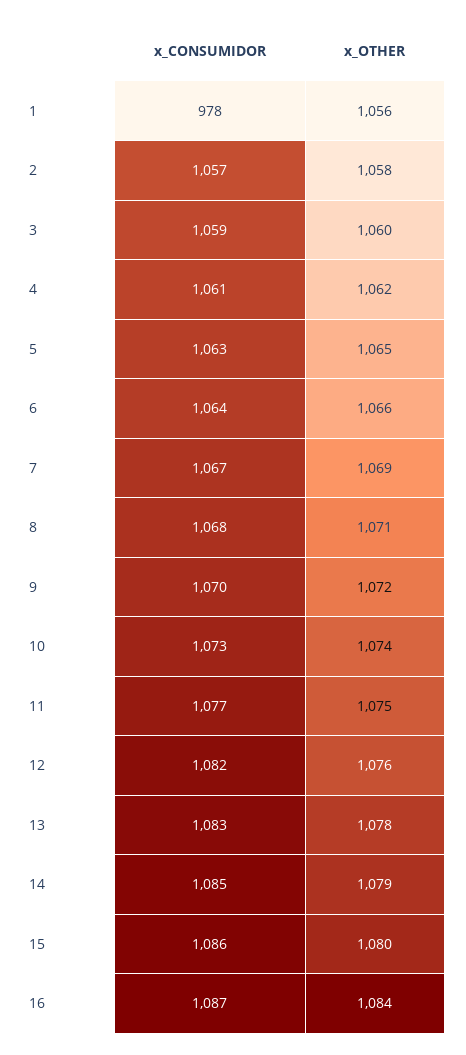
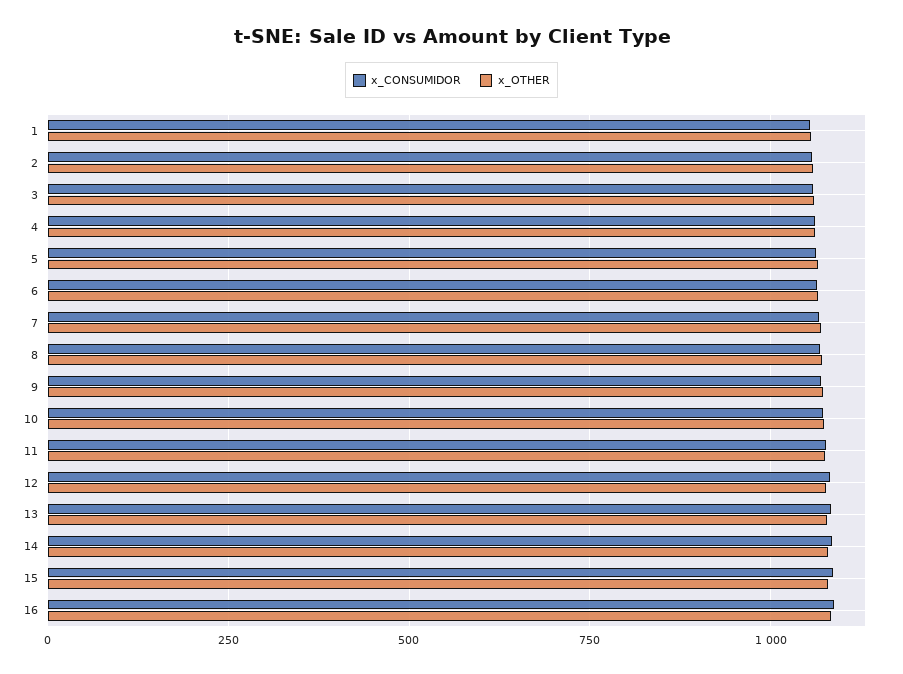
  {
    "x_CONSUMIDOR": {
-     "1": 978,
+     "1": 1050,
      "2": 1057,
      "3": 1059,
      "4": 1061,
      "5": 1063,
      "6": 1064,
      "7": 1067,
      "8": 1068,
      "9": 1070,
      "10": 1073,
      "11": 1077,
      "12": 1082,
      "13": 1083,
      "14": 1085,
      "15": 1086,
      "16": 1087
    },
    "x_OTHER": {
      "1": 1056,
      "2": 1058,
      "3": 1060,
      "4": 1062,
      "5": 1065,
      "6": 1066,
      "7": 1069,
      "8": 1071,
      "9": 1072,
      "10": 1074,
      "11": 1075,
      "12": 1076,
      "13": 1078,
      "14": 1079,
      "15": 1080,
      "16": 1084
    }
  }

